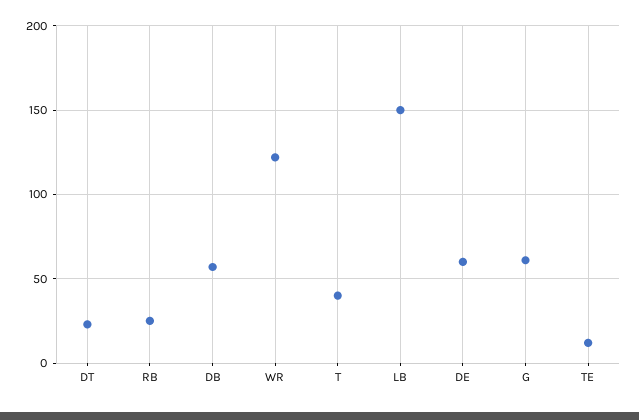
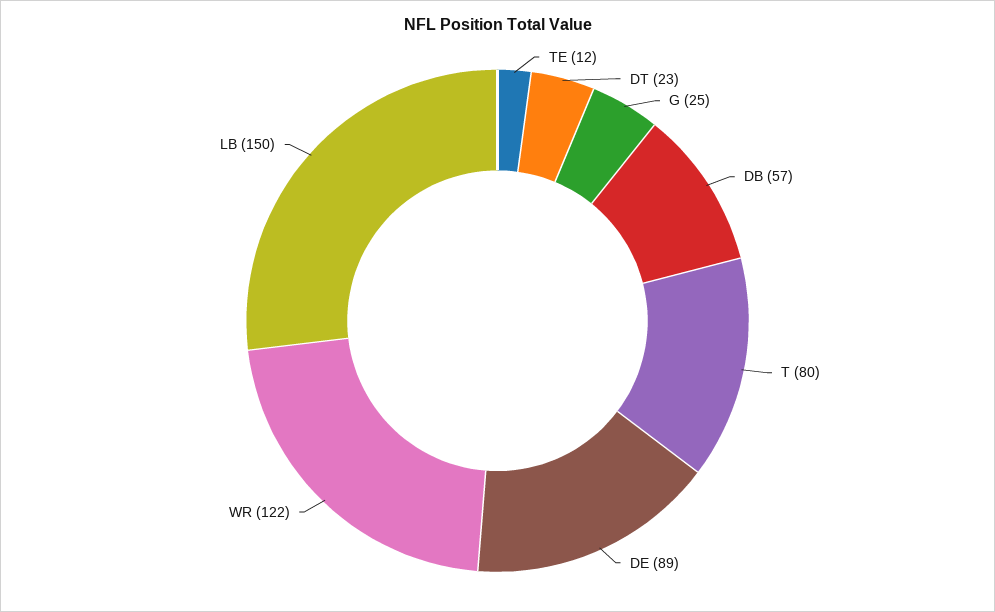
  {
    "DT": 23,
-   "RB": 25,
    "DB": 57,
    "WR": 122,
-   "T": 40,
+   "T": 80,
    "LB": 150,
-   "DE": 60,
+   "DE": 89,
-   "G": 60,
+   "G": 25,
    "TE": 12
  }

